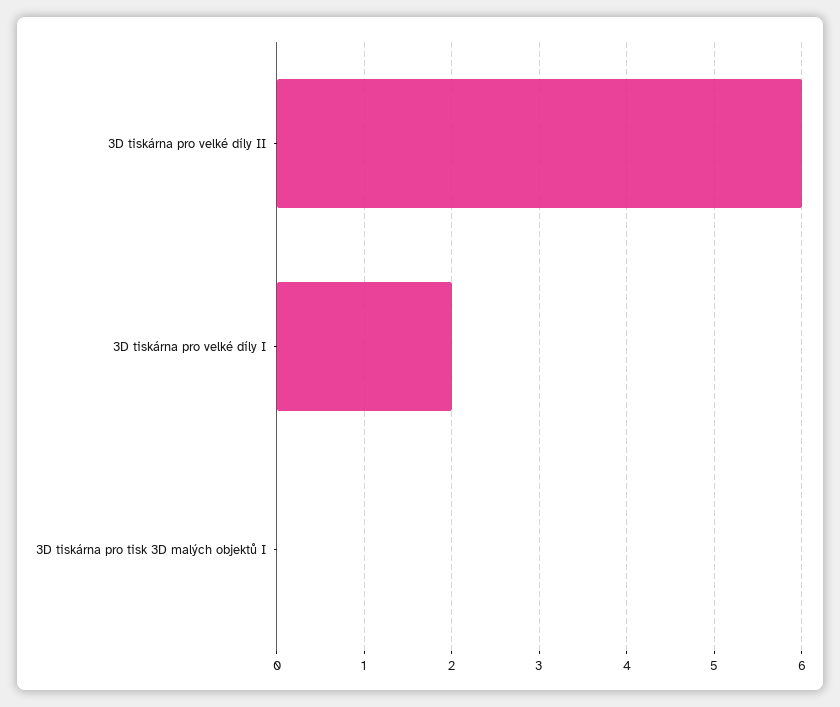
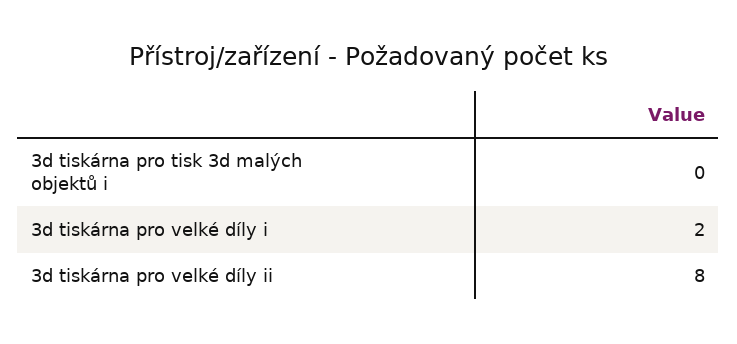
  {
-   "3D tiskárna pro velké díly II": 6,
+   "3D tiskárna pro velké díly II": 8,
    "3D tiskárna pro velké díly I": 2,
    "3D tiskárna pro tisk 3D malých objektů I": 0
  }

